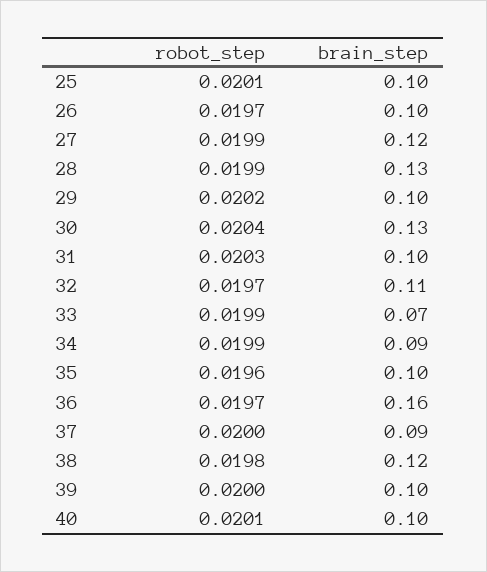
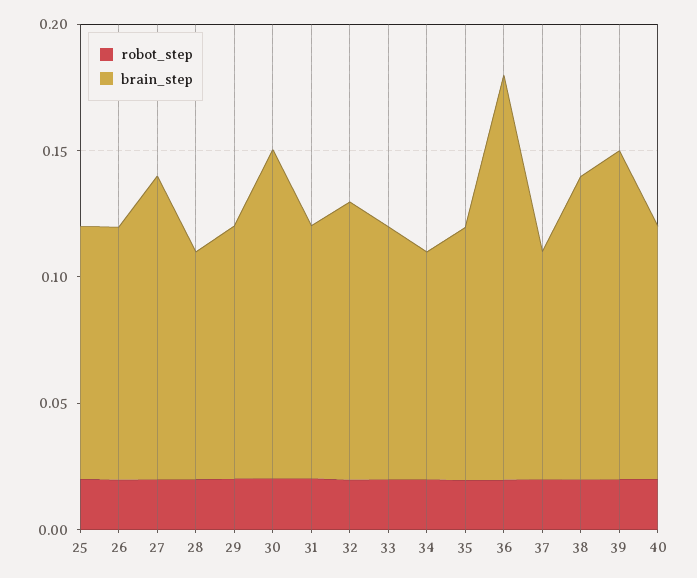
  {
    "robot_step": {
      "25": 0.0201,
      "26": 0.0197,
      "27": 0.0199,
      "28": 0.0199,
      "29": 0.0202,
      "30": 0.0204,
      "31": 0.0203,
      "32": 0.0197,
      "33": 0.0199,
      "34": 0.0199,
      "35": 0.0196,
      "36": 0.0197,
      "37": 0.02,
      "38": 0.0198,
      "39": 0.02,
      "40": 0.0201
    },
    "brain_step": {
      "25": 0.1,
      "26": 0.1,
      "27": 0.12,
-     "28": 0.13,
+     "28": 0.09,
      "29": 0.1,
      "30": 0.13,
      "31": 0.1,
      "32": 0.11,
-     "33": 0.07,
+     "33": 0.1,
      "34": 0.09,
      "35": 0.1,
      "36": 0.16,
      "37": 0.09,
      "38": 0.12,
-     "39": 0.1,
+     "39": 0.13,
      "40": 0.1
    }
  }

